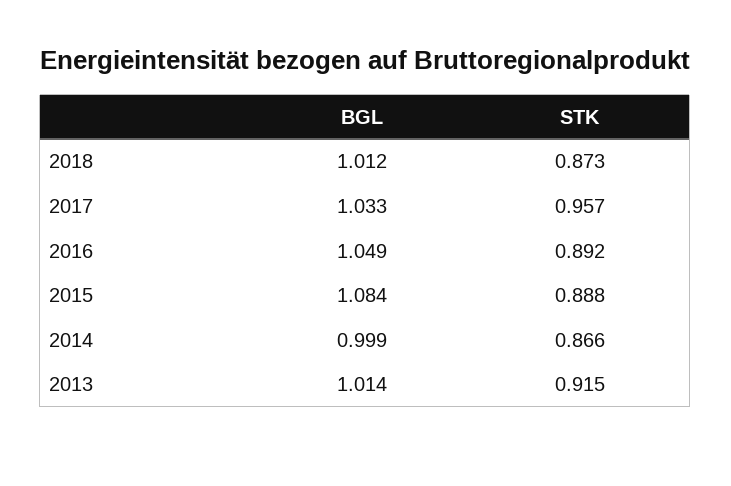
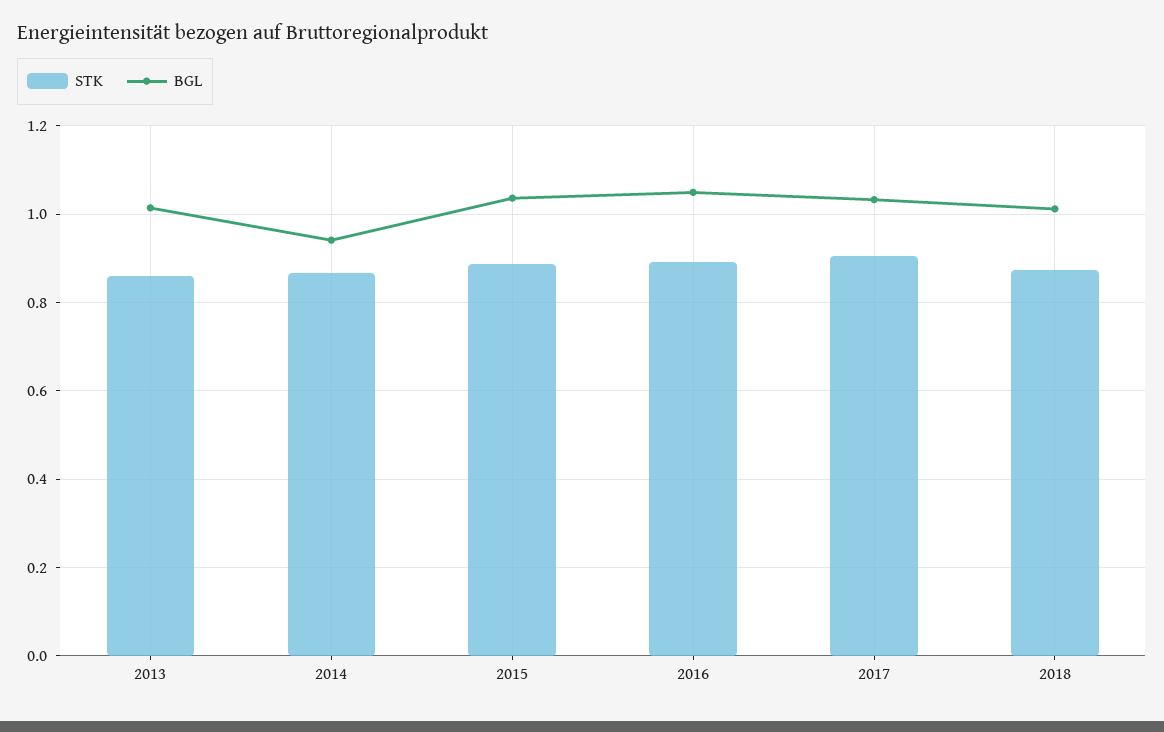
  {
    "BGL": {
      "2018": 1.012,
      "2017": 1.033,
      "2016": 1.049,
-     "2015": 1.084,
+     "2015": 1.04,
-     "2014": 0.999,
+     "2014": 0.94,
      "2013": 1.014
    },
    "STK": {
      "2018": 0.873,
-     "2017": 0.957,
+     "2017": 0.9,
      "2016": 0.892,
      "2015": 0.888,
      "2014": 0.866,
-     "2013": 0.915
+     "2013": 0.86
    }
  }

